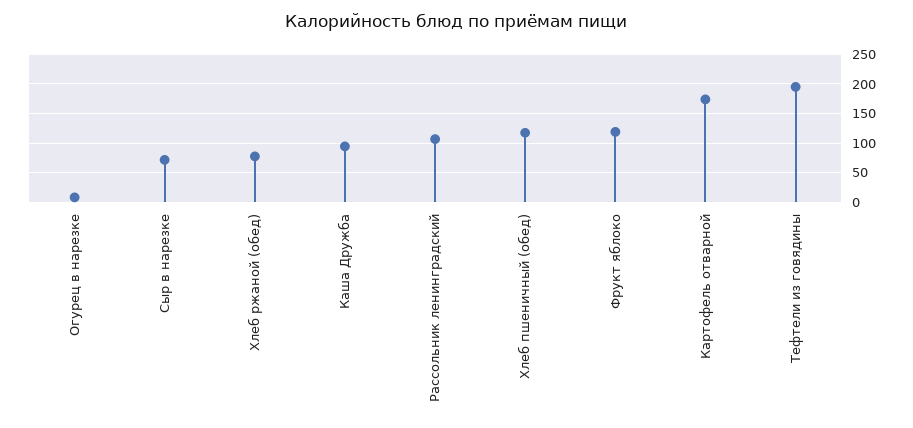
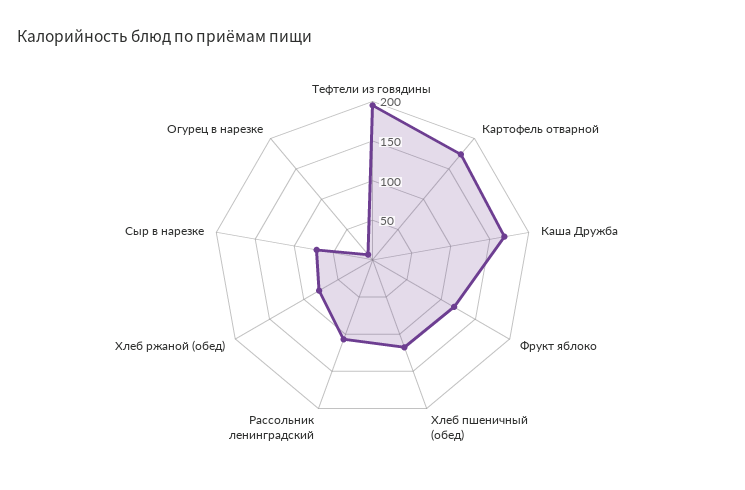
  {
    "Огурец в нарезке": 0,
    "Сыр в нарезке": 75,
    "Хлеб ржаной (обед)": 75,
-   "Каша Дружба": 100,
+   "Каша Дружба": 175,
    "Рассольник ленинградский": 100,
    "Хлеб пшеничный (обед)": 125,
    "Фрукт яблоко": 125,
    "Картофель отварной": 175,
    "Тефтели из говядины": 200
  }

